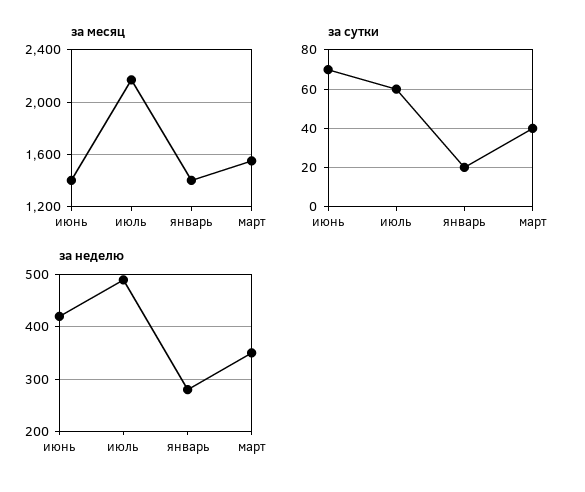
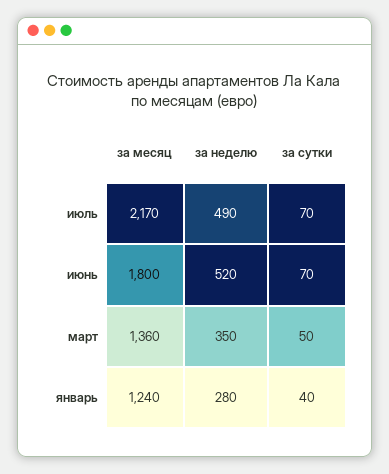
  {
    "за месяц": {
-     "июнь": 1400,
+     "июнь": 1800,
      "июль": 2170,
-     "январь": 1400,
+     "январь": 1240,
-     "март": 1550
+     "март": 1360
    },
    "за сутки": {
      "июнь": 70,
-     "июль": 60,
+     "июль": 70,
-     "январь": 20,
+     "январь": 40,
-     "март": 40
+     "март": 50
    },
    "за неделю": {
-     "июнь": 420,
+     "июнь": 520,
      "июль": 490,
      "январь": 280,
      "март": 350
    }
  }

